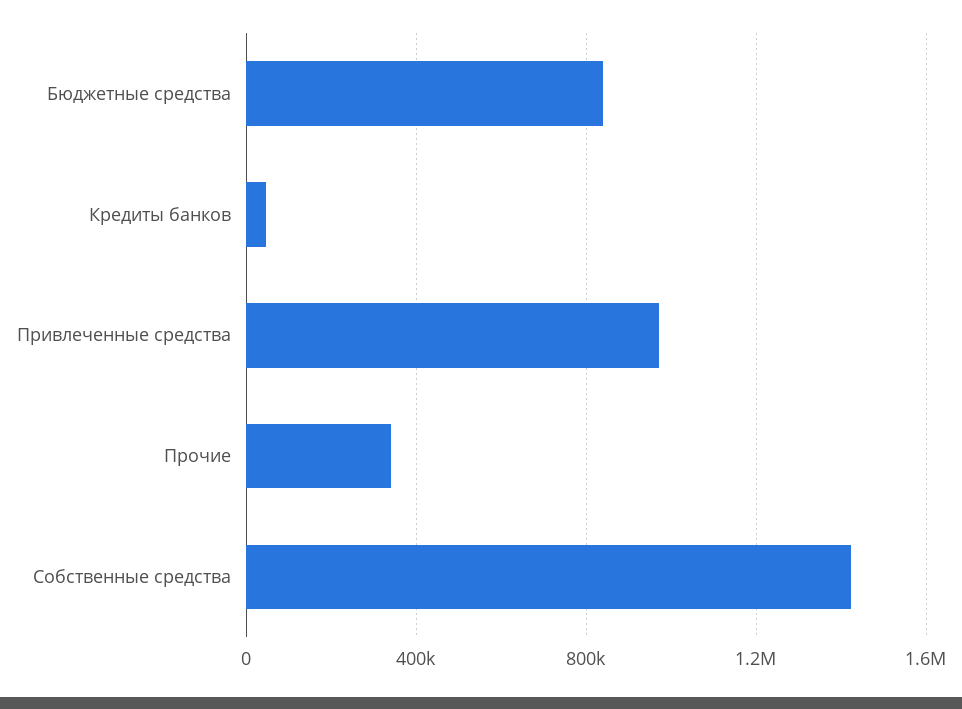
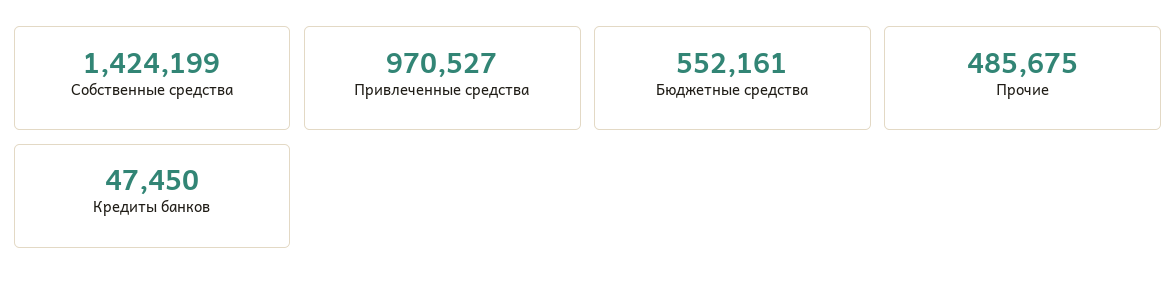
  {
-   "Бюджетные средства": 850000,
+   "Бюджетные средства": 552161,
    "Кредиты банков": 47450,
    "Привлеченные средства": 970527,
-   "Прочие": 350000,
+   "Прочие": 485675,
    "Собственные средства": 1424199
  }

